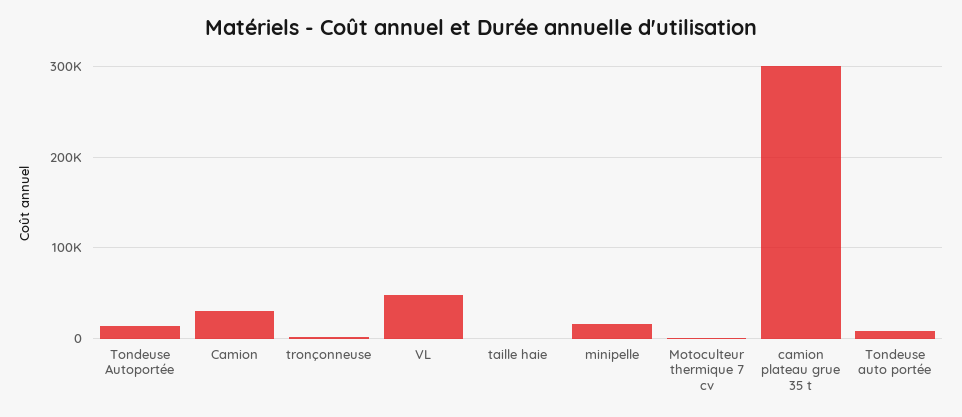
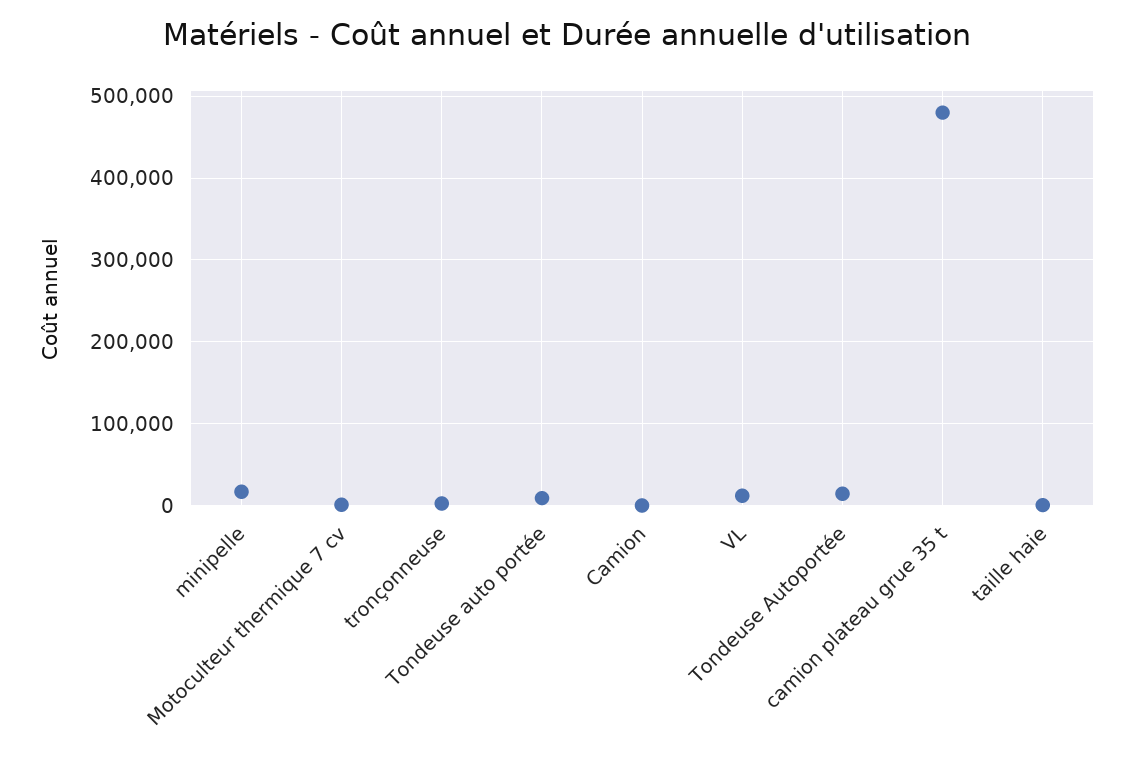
  {
    "Tondeuse Autoportée": 10000,
-   "Camion": 30000,
+   "Camion": 0,
    "tronçonneuse": 0,
-   "VL": 50000,
+   "VL": 10000,
    "taille haie": 0,
    "minipelle": 20000,
    "Motoculteur thermique 7 cv": 0,
-   "camion plateau grue 35 t": 300000,
+   "camion plateau grue 35 t": 480000,
    "Tondeuse auto portée": 10000
  }

